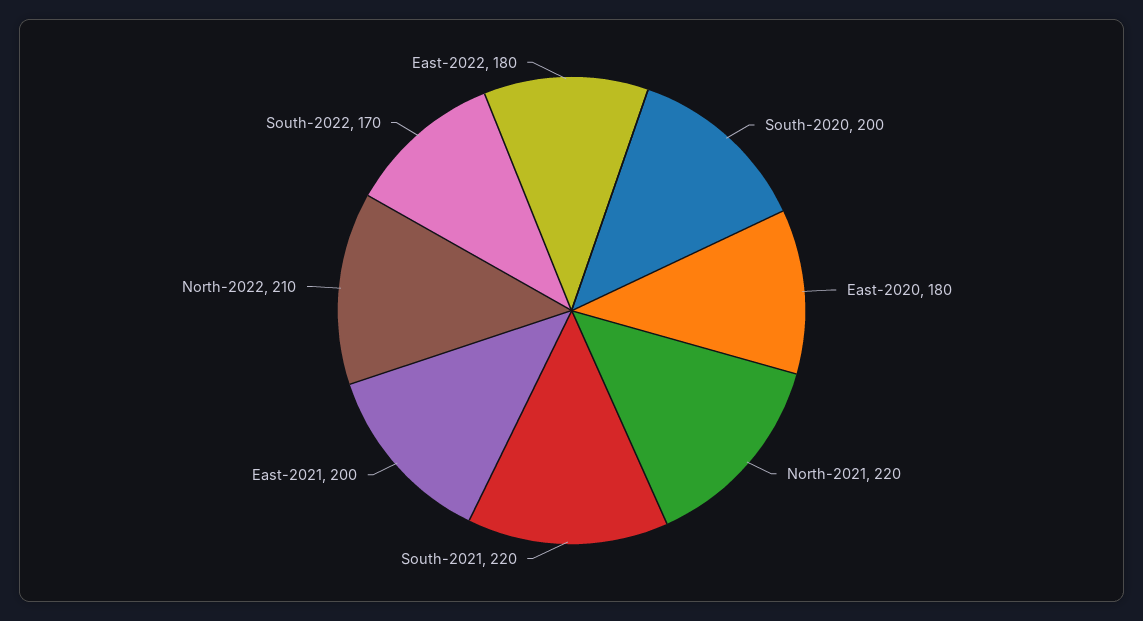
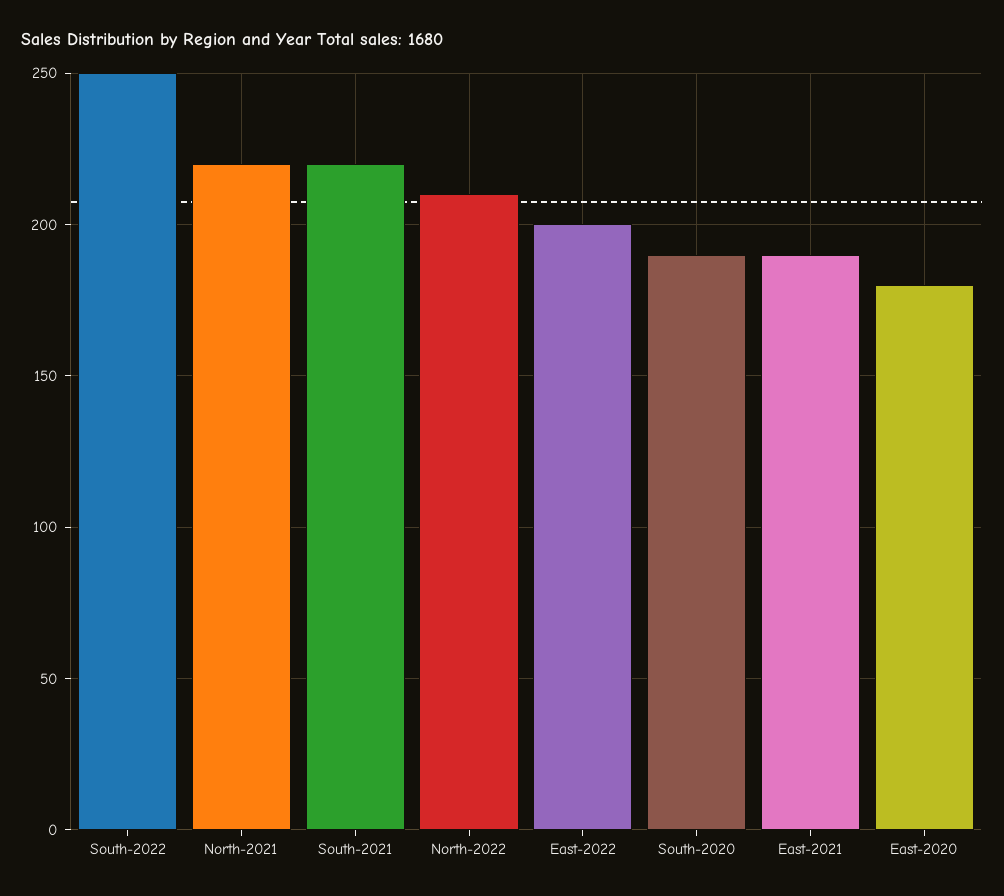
  {
-   "South-2020": 200,
+   "South-2020": 190,
    "East-2020": 180,
    "North-2021": 220,
    "South-2021": 220,
-   "East-2021": 200,
+   "East-2021": 190,
    "North-2022": 210,
-   "South-2022": 170,
+   "South-2022": 250,
-   "East-2022": 180
+   "East-2022": 200
  }

